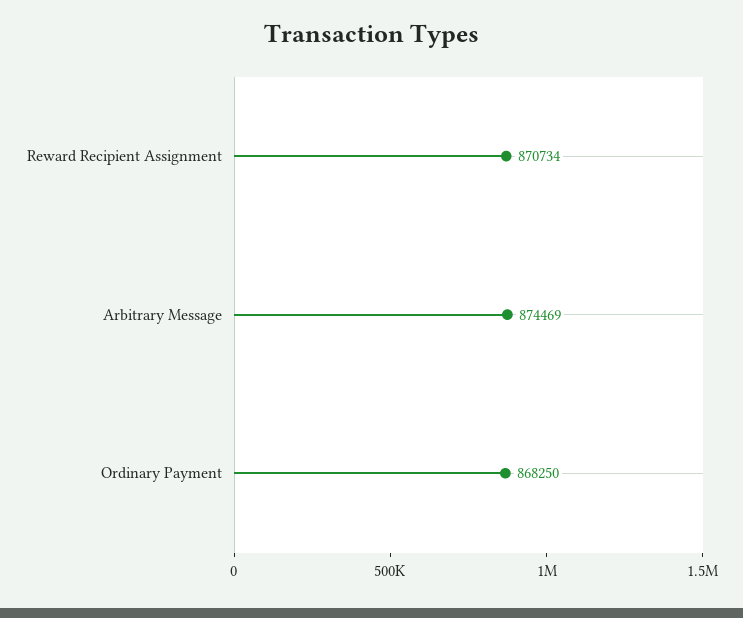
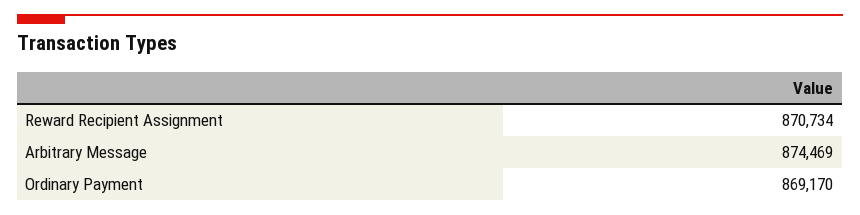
  {
    "Reward Recipient Assignment": 870734,
    "Arbitrary Message": 874469,
-   "Ordinary Payment": 868250
+   "Ordinary Payment": 869170
  }

